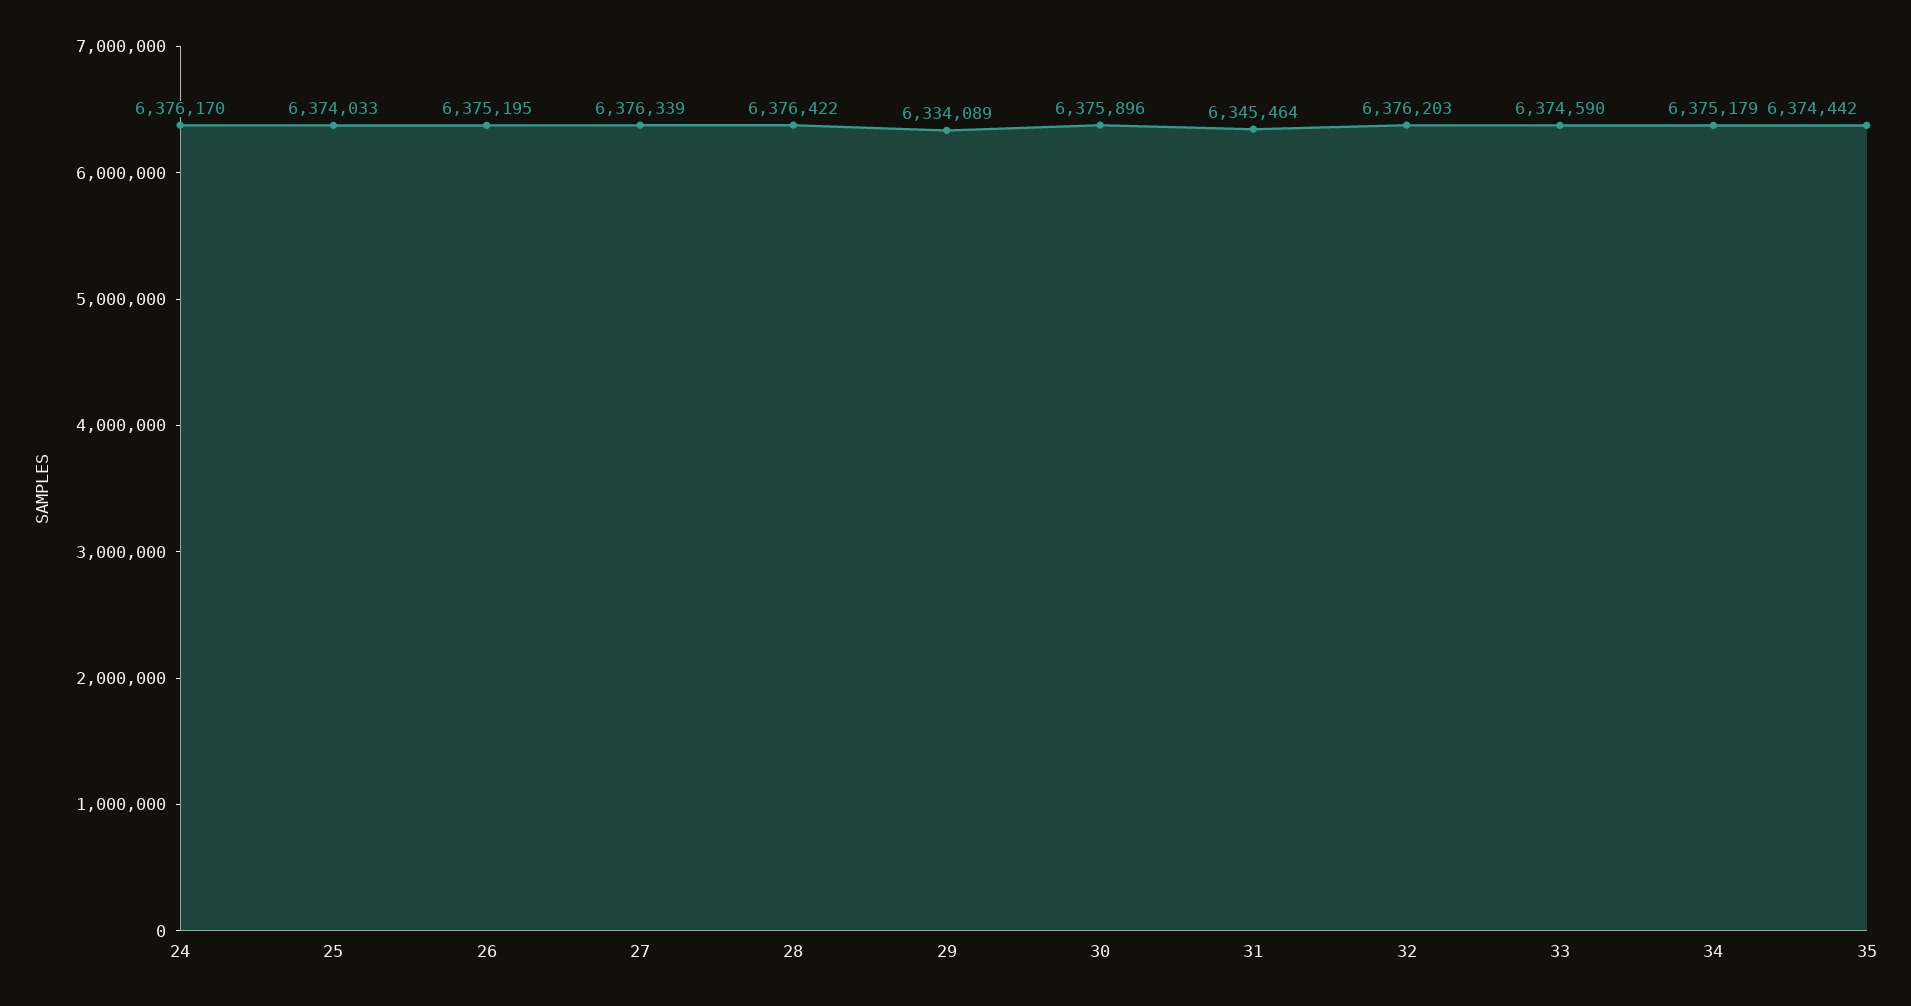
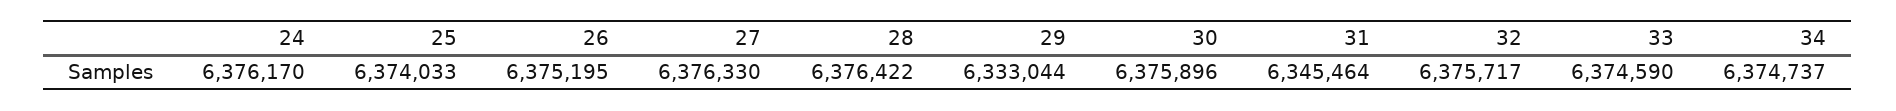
  {
    "24": 6376170,
    "25": 6374033,
    "26": 6375195,
-   "27": 6376339,
+   "27": 6376330,
    "28": 6376422,
-   "29": 6334089,
+   "29": 6333044,
    "30": 6375896,
    "31": 6345464,
-   "32": 6376203,
+   "32": 6375717,
    "33": 6374590,
-   "34": 6375179,
+   "34": 6374737
-   "35": 6374442
  }

